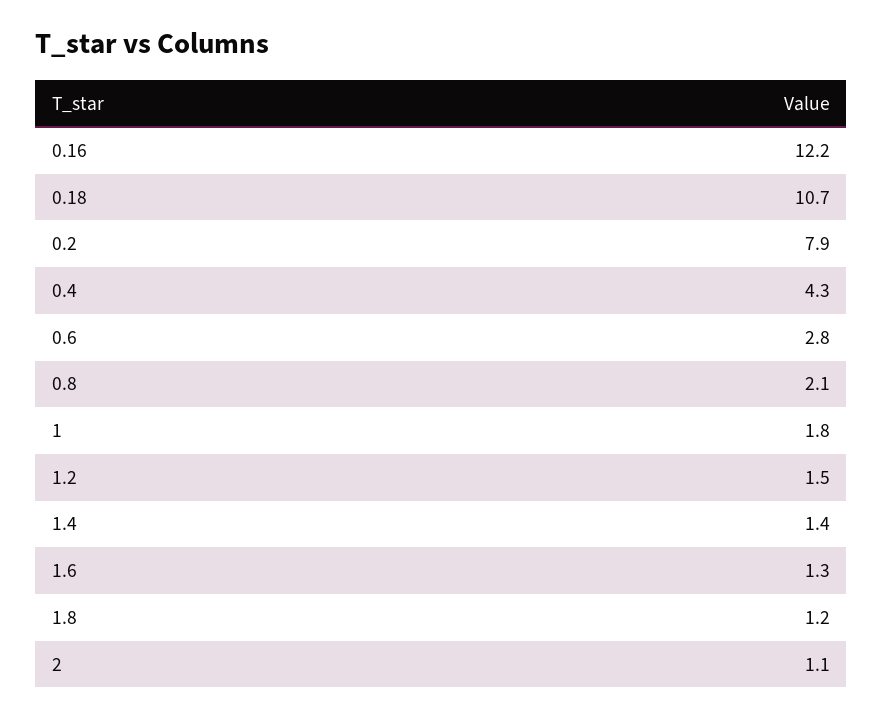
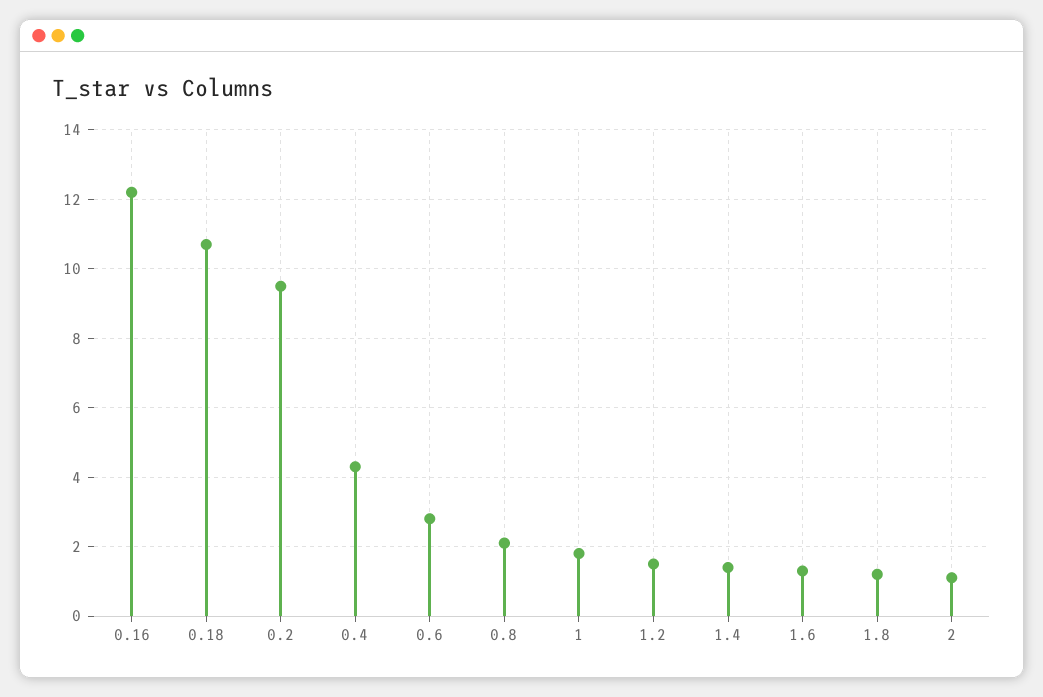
  {
    "0.16": 12.2,
    "0.18": 10.7,
-   "0.2": 7.9,
+   "0.2": 9.5,
    "0.4": 4.3,
    "0.6": 2.8,
    "0.8": 2.1,
    "1": 1.8,
    "1.2": 1.5,
    "1.4": 1.4,
    "1.6": 1.3,
    "1.8": 1.2,
    "2": 1.1
  }

